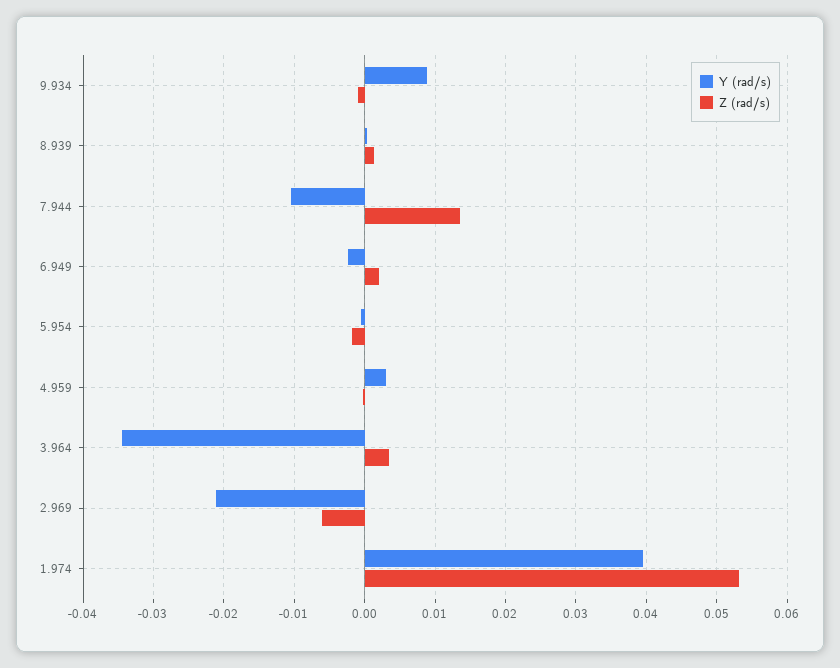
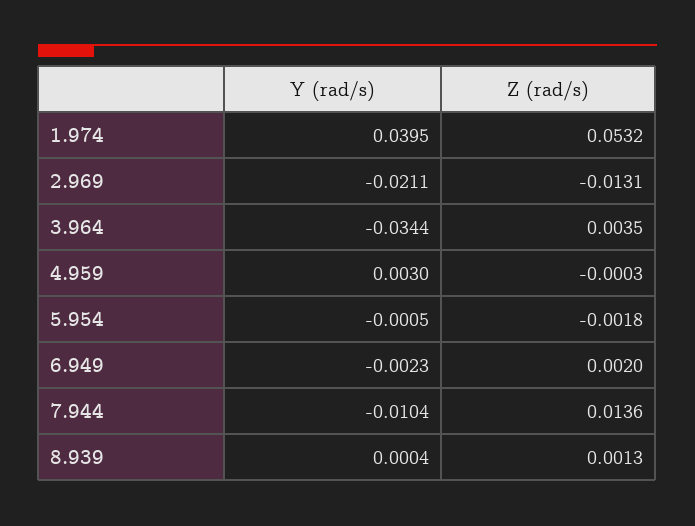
  {
    "Y (rad/s)": {
-     "9.934": 0.009,
      "8.939": 0.0004,
      "7.944": -0.0104,
      "6.949": -0.0023,
      "5.954": -0.0005,
      "4.959": 0.003,
      "3.964": -0.0344,
      "2.969": -0.0211,
      "1.974": 0.0395
    },
    "Z (rad/s)": {
-     "9.934": -0.001,
      "8.939": 0.0013,
      "7.944": 0.0136,
      "6.949": 0.002,
      "5.954": -0.0018,
      "4.959": -0.0003,
      "3.964": 0.0035,
-     "2.969": -0.006,
+     "2.969": -0.0131,
      "1.974": 0.0532
    }
  }

